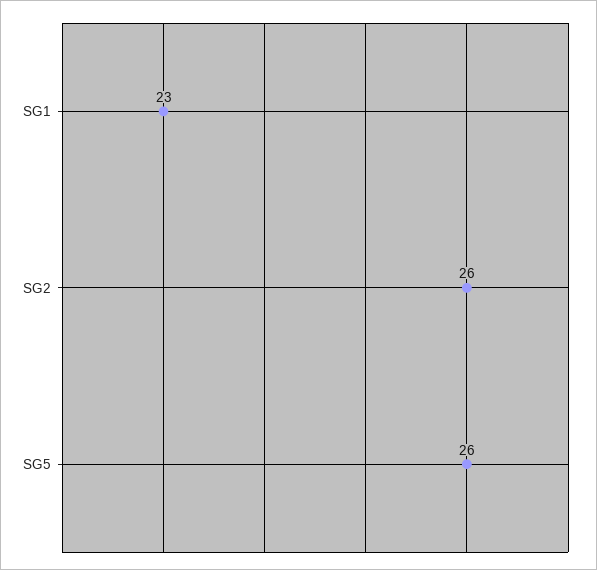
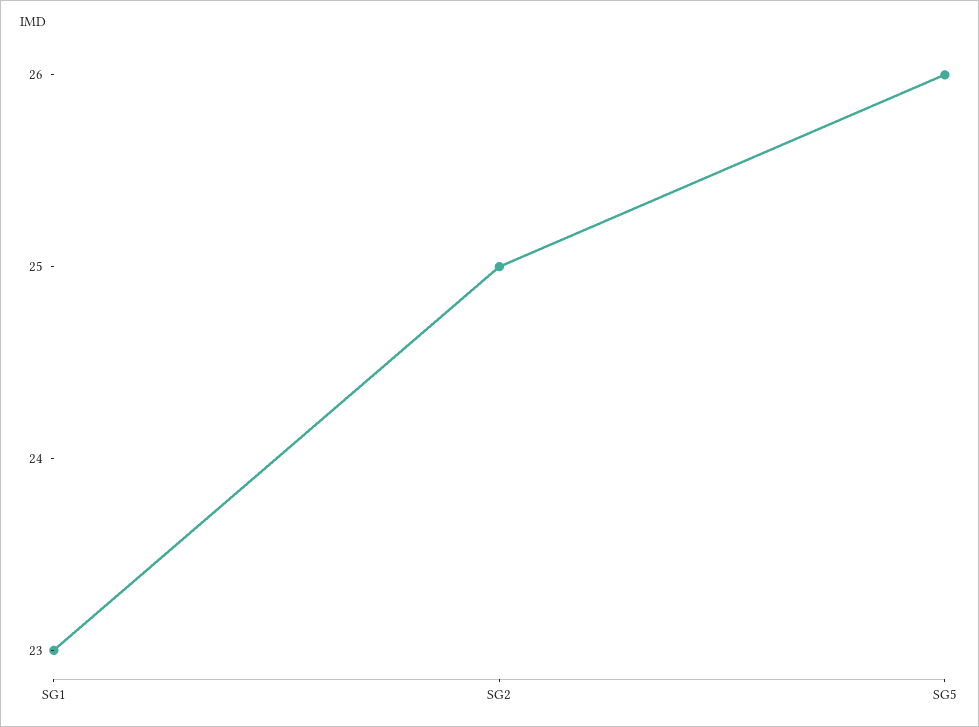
  {
    "SG1": 23,
-   "SG2": 26,
+   "SG2": 25,
    "SG5": 26
  }

